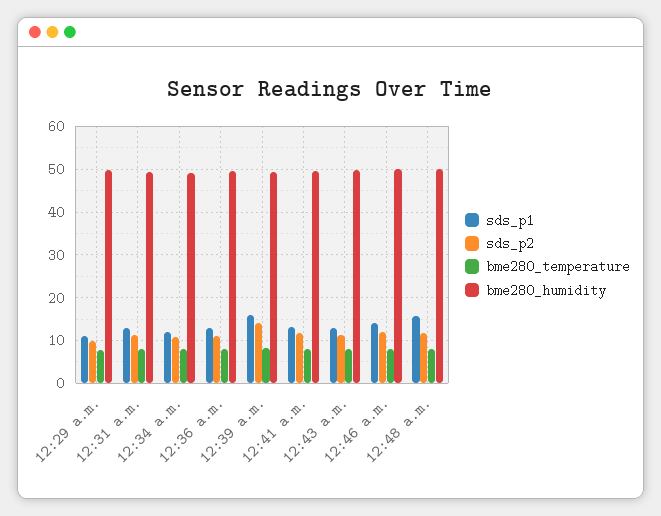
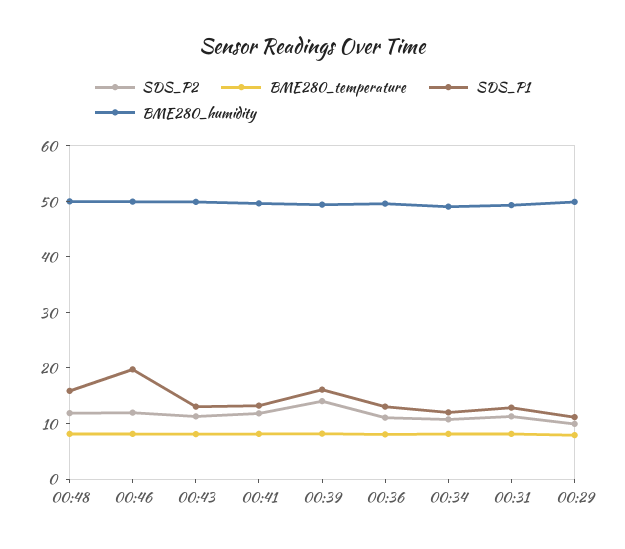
  {
    "sds_p1": {
      "12:29 a.m.": 12,
      "12:31 a.m.": 12,
      "12:34 a.m.": 12,
      "12:36 a.m.": 14,
      "12:39 a.m.": 16,
      "12:41 a.m.": 14,
      "12:43 a.m.": 14,
-     "12:46 a.m.": 14,
+     "12:46 a.m.": 20,
      "12:48 a.m.": 16
    },
    "sds_p2": {
      "12:29 a.m.": 10,
      "12:31 a.m.": 12,
      "12:34 a.m.": 10,
      "12:36 a.m.": 12,
      "12:39 a.m.": 14,
      "12:41 a.m.": 12,
      "12:43 a.m.": 12,
      "12:46 a.m.": 12,
      "12:48 a.m.": 12
    },
    "bme280_temperature": {
      "12:29 a.m.": 8,
      "12:31 a.m.": 8,
      "12:34 a.m.": 8,
      "12:36 a.m.": 8,
      "12:39 a.m.": 8,
      "12:41 a.m.": 8,
      "12:43 a.m.": 8,
      "12:46 a.m.": 8,
      "12:48 a.m.": 8
    },
    "bme280_humidity": {
      "12:29 a.m.": 50,
      "12:31 a.m.": 50,
      "12:34 a.m.": 50,
      "12:36 a.m.": 50,
      "12:39 a.m.": 50,
      "12:41 a.m.": 50,
      "12:43 a.m.": 50,
      "12:46 a.m.": 50,
      "12:48 a.m.": 50
    }
  }

